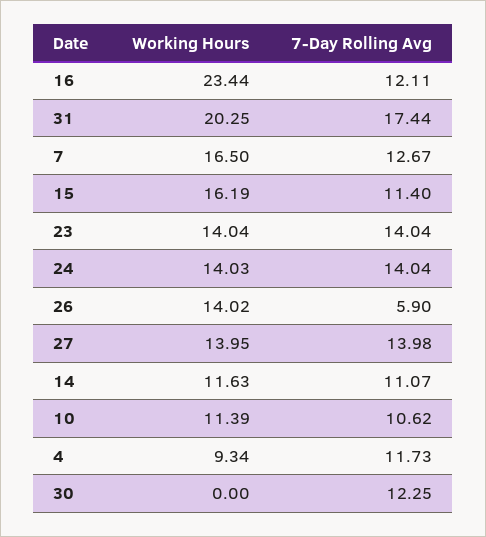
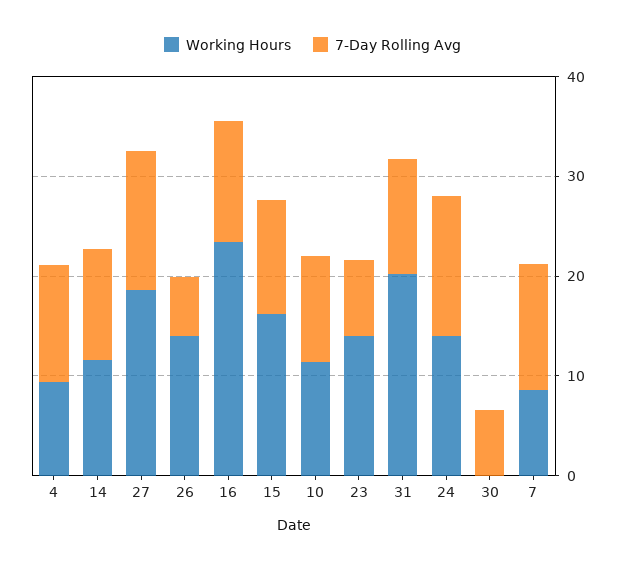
  {
    "Working Hours": {
      "16": 23.44,
      "31": 20.25,
-     "7": 16.5,
+     "7": 8,
      "15": 16.19,
      "23": 14.04,
      "24": 14.03,
      "26": 14.02,
-     "27": 13.95,
+     "27": 18,
      "14": 11.63,
      "10": 11.39,
      "4": 9.34,
      "30": 0
    },
    "7-Day Rolling Avg": {
      "16": 12.11,
-     "31": 17.44,
+     "31": 12,
      "7": 12.67,
      "15": 11.4,
-     "23": 14.04,
+     "23": 8,
      "24": 14.04,
      "26": 5.9,
      "27": 13.98,
      "14": 11.07,
      "10": 10.62,
      "4": 11.73,
-     "30": 12.25
+     "30": 6
    }
  }

